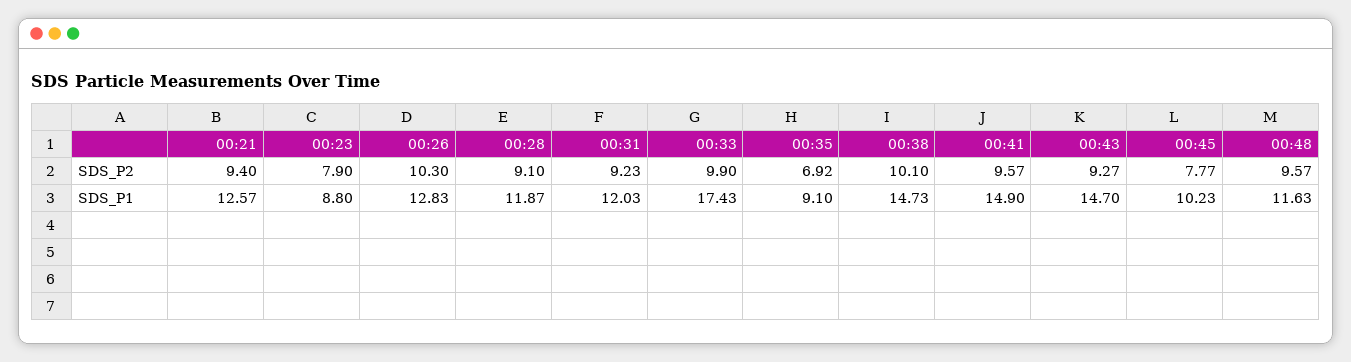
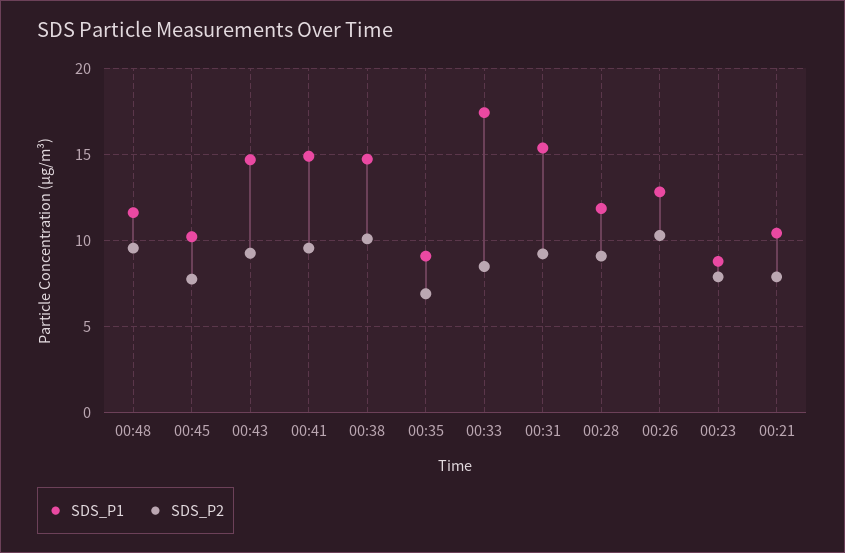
  {
    "SDS_P2": {
-     "00:21": 9.4,
+     "00:21": 8,
      "00:23": 7.9,
      "00:26": 10.3,
      "00:28": 9.1,
      "00:31": 9.23,
-     "00:33": 9.9,
+     "00:33": 8.5,
      "00:35": 6.92,
      "00:38": 10.1,
      "00:41": 9.57,
      "00:43": 9.27,
      "00:45": 7.77,
      "00:48": 9.57
    },
    "SDS_P1": {
-     "00:21": 12.57,
+     "00:21": 10.5,
      "00:23": 8.8,
      "00:26": 12.83,
      "00:28": 11.87,
-     "00:31": 12.03,
+     "00:31": 15.5,
      "00:33": 17.43,
      "00:35": 9.1,
      "00:38": 14.73,
      "00:41": 14.9,
      "00:43": 14.7,
      "00:45": 10.23,
      "00:48": 11.63
    }
  }

